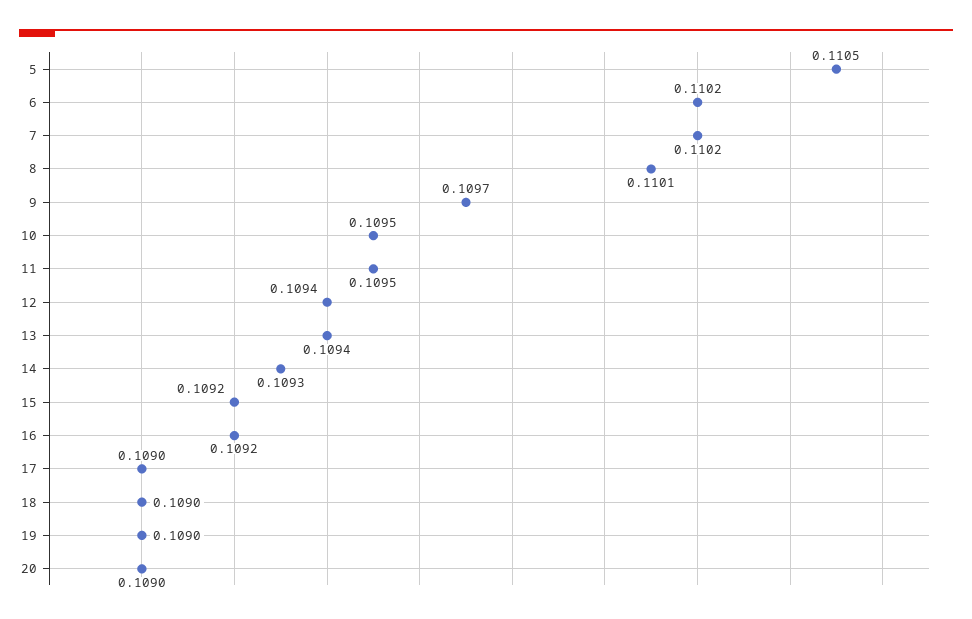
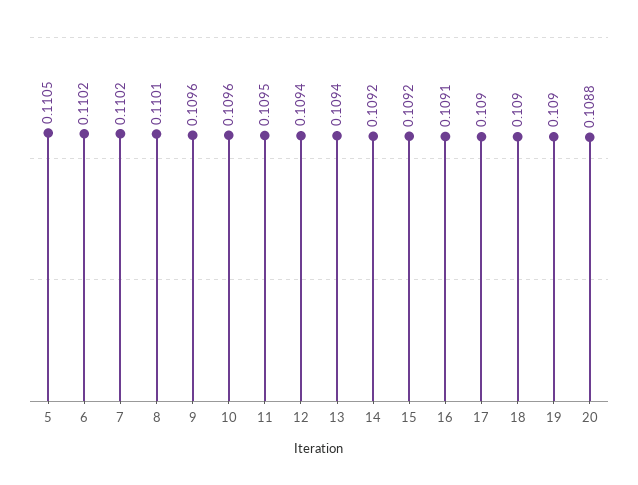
  {
    "5": 0.1105,
    "6": 0.1102,
    "7": 0.1102,
    "8": 0.1101,
-   "9": 0.1097,
+   "9": 0.1096,
-   "10": 0.1095,
+   "10": 0.1096,
    "11": 0.1095,
    "12": 0.1094,
    "13": 0.1094,
-   "14": 0.1093,
+   "14": 0.1092,
    "15": 0.1092,
-   "16": 0.1092,
+   "16": 0.1091,
    "17": 0.109,
    "18": 0.109,
    "19": 0.109,
-   "20": 0.109
+   "20": 0.1088
  }

